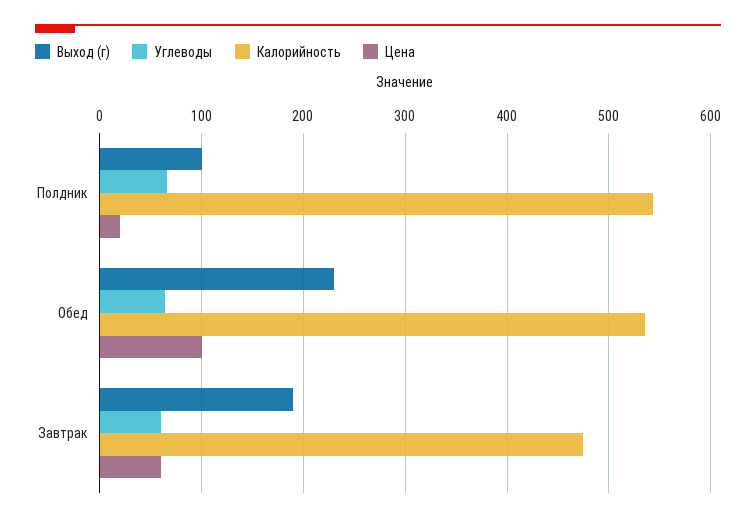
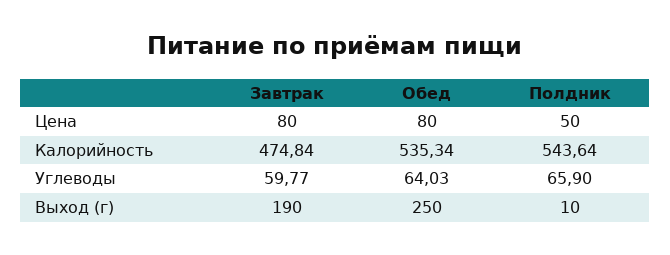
  {
    "Выход (г)": {
-     "Полдник": 100,
+     "Полдник": 10,
-     "Обед": 230,
+     "Обед": 250,
      "Завтрак": 190
    },
    "Углеводы": {
      "Полдник": 65.9,
      "Обед": 64.03,
      "Завтрак": 59.77
    },
    "Калорийность": {
      "Полдник": 543.64,
      "Обед": 535.34,
      "Завтрак": 474.84
    },
    "Цена": {
-     "Полдник": 20,
+     "Полдник": 50,
-     "Обед": 100,
+     "Обед": 80,
-     "Завтрак": 60
+     "Завтрак": 80
    }
  }

